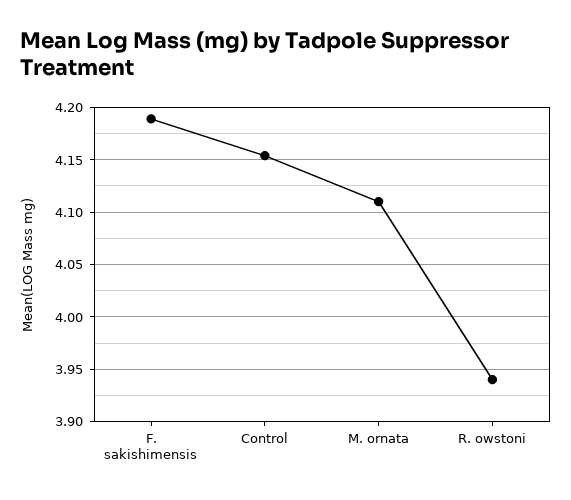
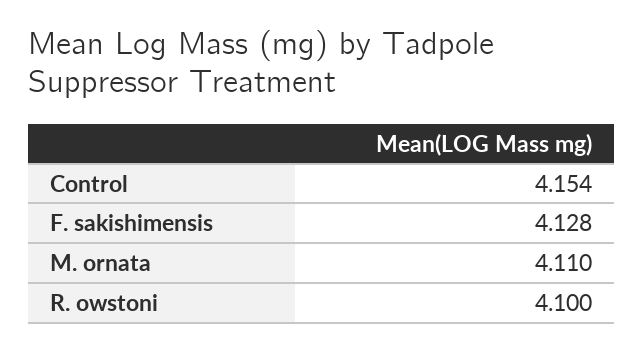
  {
-   "F. sakishimensis": 4.19,
+   "F. sakishimensis": 4.128,
    "Control": 4.154,
    "M. ornata": 4.11,
-   "R. owstoni": 3.94
+   "R. owstoni": 4.1
  }

